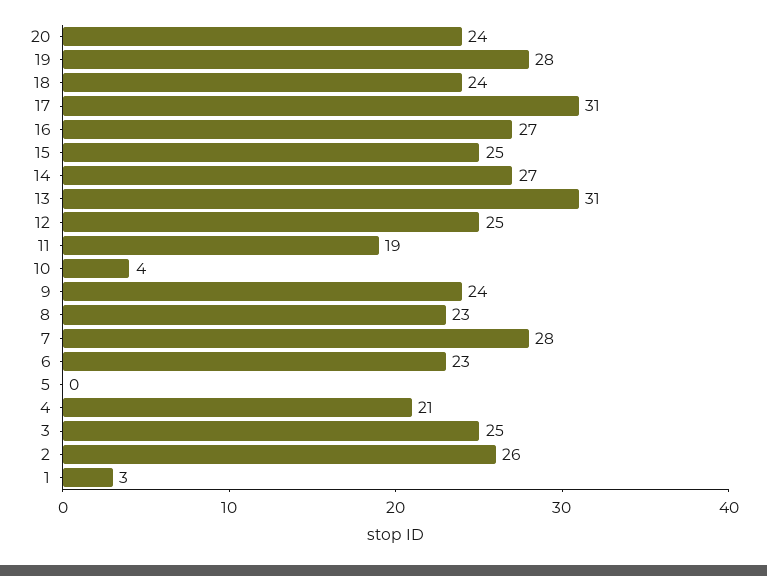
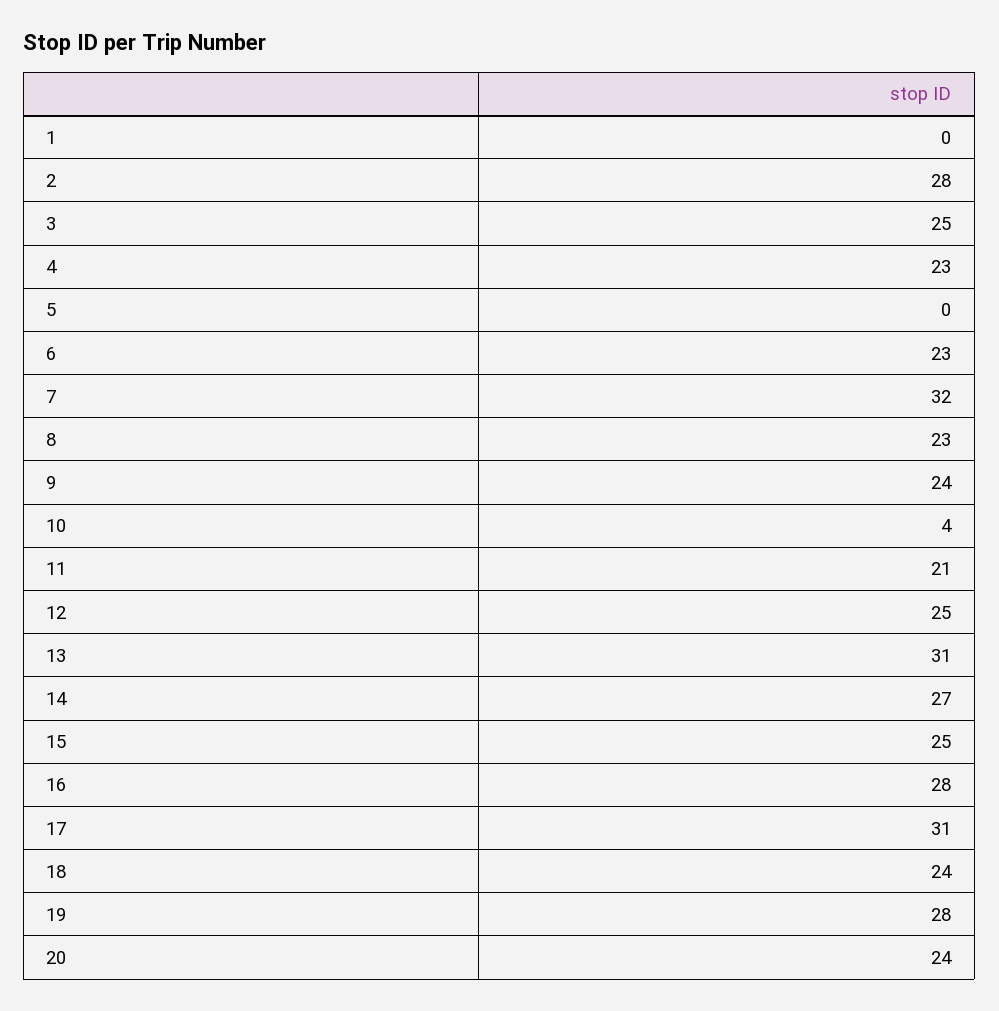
  {
    "20": 24,
    "19": 28,
    "18": 24,
    "17": 31,
-   "16": 27,
+   "16": 28,
    "15": 25,
    "14": 27,
    "13": 31,
    "12": 25,
-   "11": 19,
+   "11": 21,
    "10": 4,
    "9": 24,
    "8": 23,
-   "7": 28,
+   "7": 32,
    "6": 23,
    "5": 0,
-   "4": 21,
+   "4": 23,
    "3": 25,
-   "2": 26,
+   "2": 28,
-   "1": 3
+   "1": 0
  }

